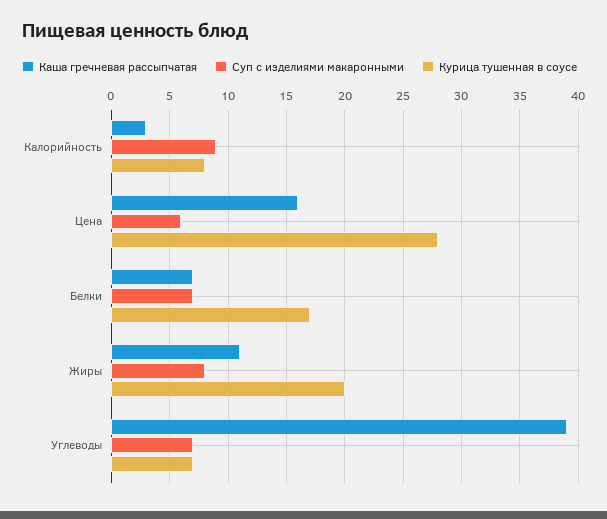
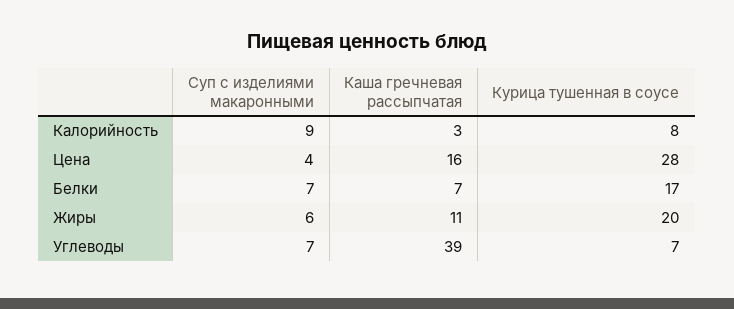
  {
    "Каша гречневая рассыпчатая": {
      "Калорийность": 3,
      "Цена": 16,
      "Белки": 7,
      "Жиры": 11,
      "Углеводы": 39
    },
    "Суп с изделиями макаронными": {
      "Калорийность": 9,
-     "Цена": 6,
+     "Цена": 4,
      "Белки": 7,
-     "Жиры": 8,
+     "Жиры": 6,
      "Углеводы": 7
    },
    "Курица тушенная в соусе": {
      "Калорийность": 8,
      "Цена": 28,
      "Белки": 17,
      "Жиры": 20,
      "Углеводы": 7
    }
  }

